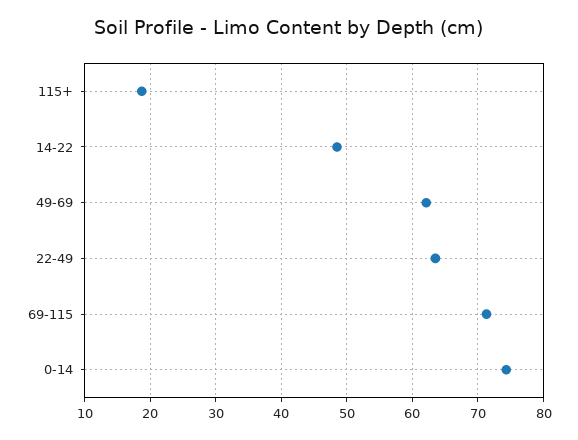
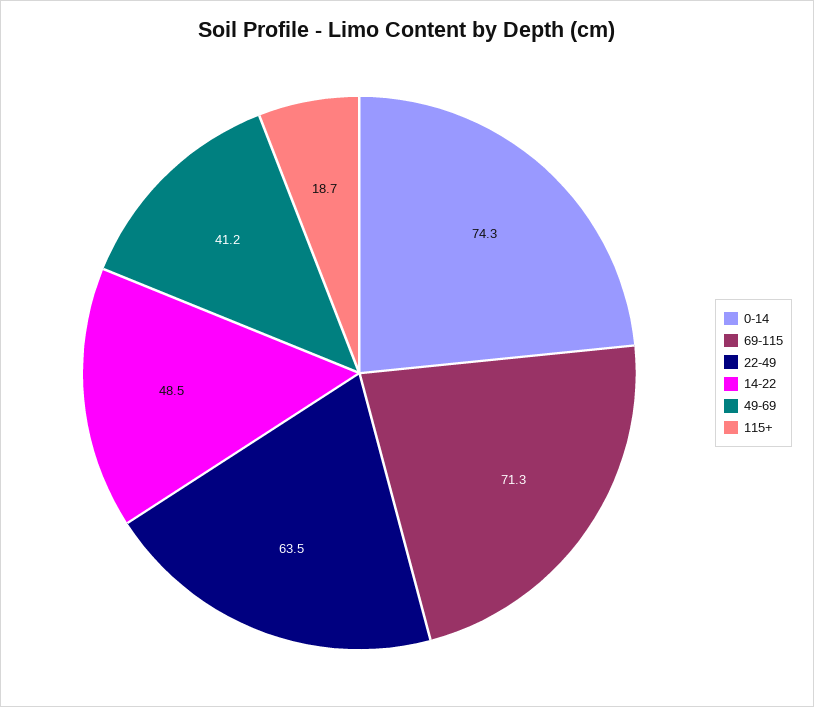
  {
    "115+": 18.7,
    "14-22": 48.5,
-   "49-69": 62,
+   "49-69": 41.2,
    "22-49": 63.5,
    "69-115": 71.3,
    "0-14": 74.3
  }

